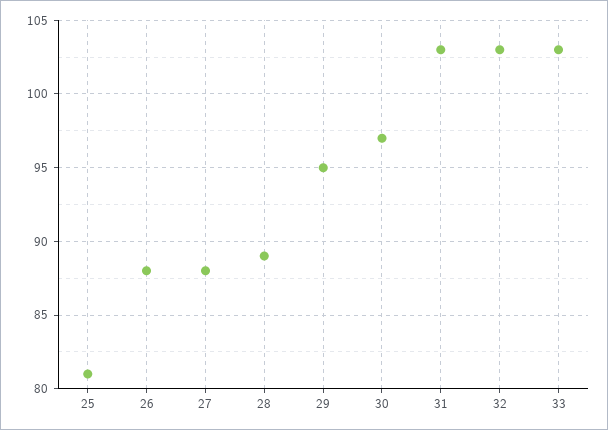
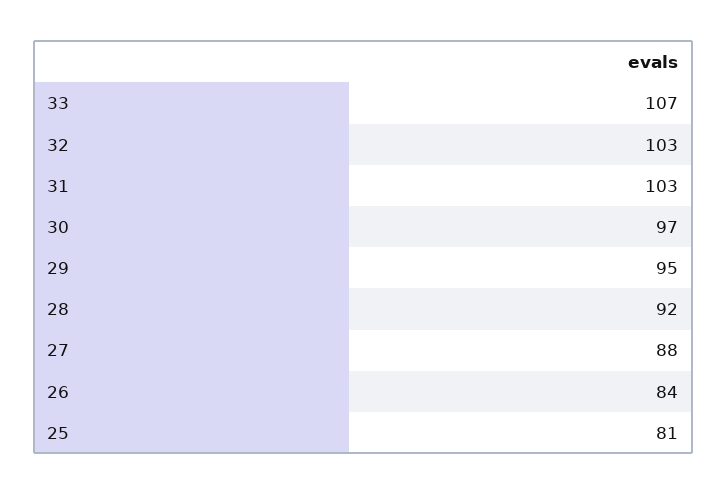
  {
    "25": 81,
-   "26": 88,
+   "26": 84,
    "27": 88,
-   "28": 89,
+   "28": 92,
    "29": 95,
    "30": 97,
    "31": 103,
    "32": 103,
-   "33": 103
+   "33": 107
  }

